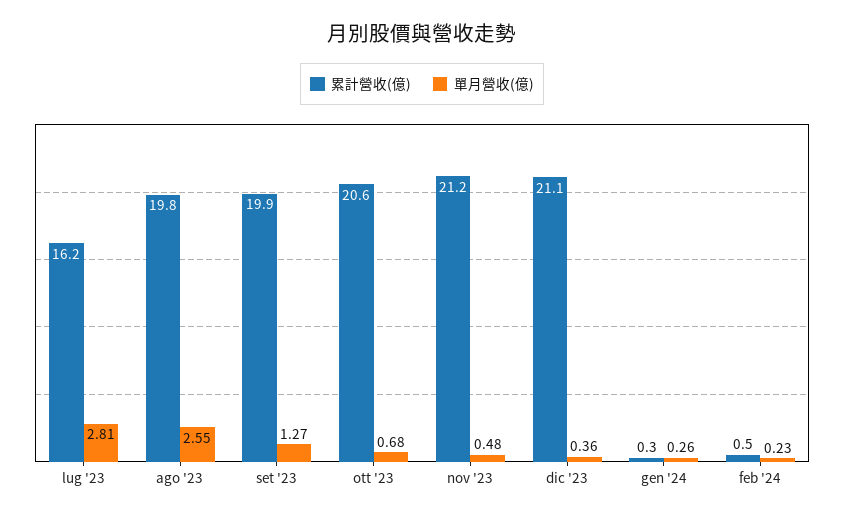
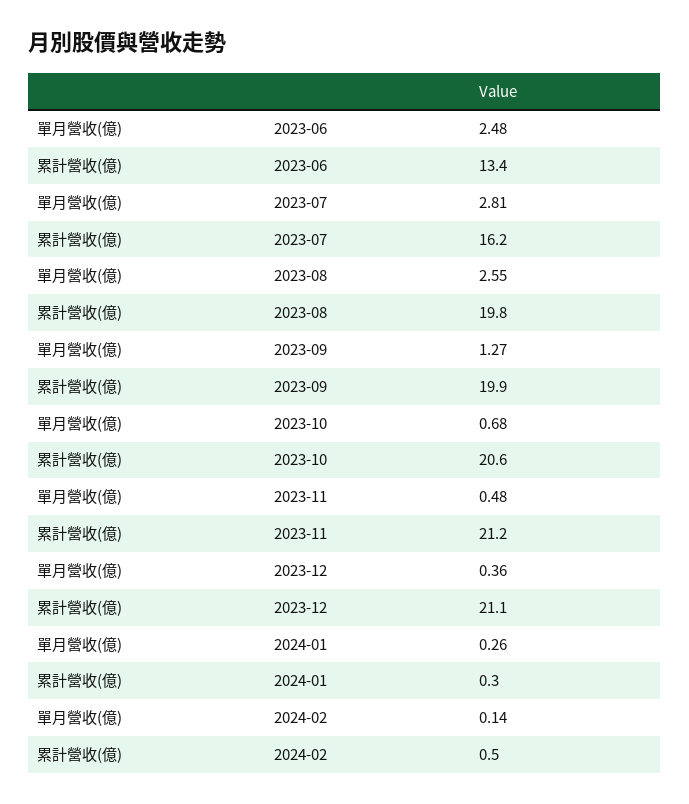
  {
    "累計營收(億)": {
      "lug '23": 16.2,
      "ago '23": 19.8,
      "set '23": 19.9,
      "ott '23": 20.6,
      "nov '23": 21.2,
      "dic '23": 21.1,
      "gen '24": 0.3,
-     "feb '24": 0.5
+     "feb '24": 0.5,
+     "2023-06": 13.4
    },
    "單月營收(億)": {
      "lug '23": 2.81,
      "ago '23": 2.55,
      "set '23": 1.27,
      "ott '23": 0.68,
      "nov '23": 0.48,
      "dic '23": 0.36,
      "gen '24": 0.26,
-     "feb '24": 0.23
+     "feb '24": 0.14,
+     "2023-06": 2.48
    }
  }

